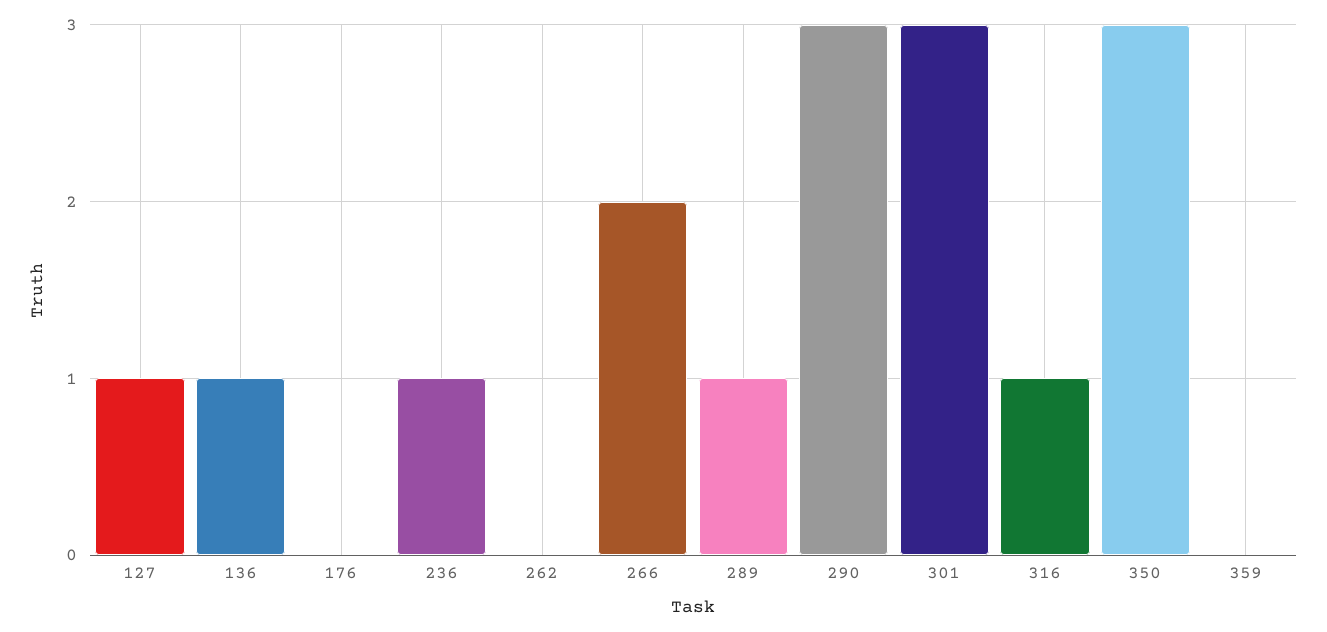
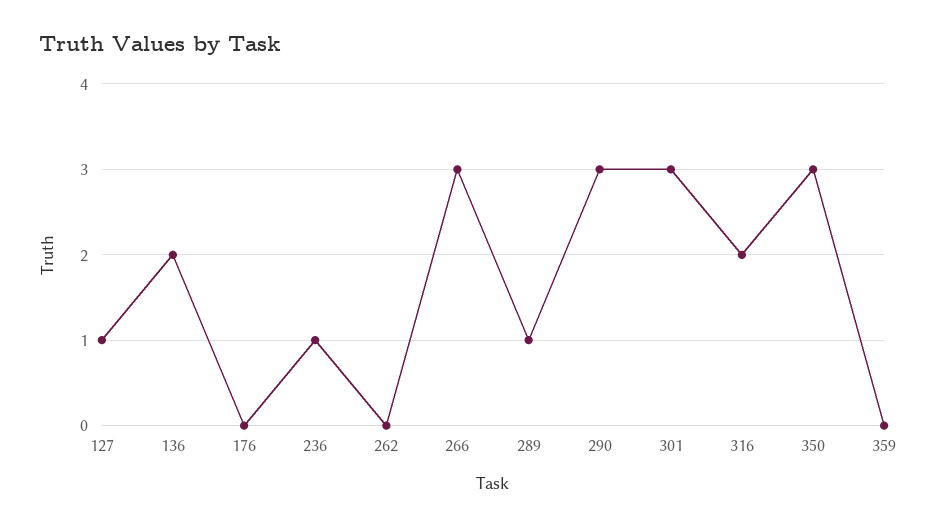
  {
    "127": 1,
-   "136": 1,
+   "136": 2,
    "176": 0,
    "236": 1,
    "262": 0,
-   "266": 2,
+   "266": 3,
    "289": 1,
    "290": 3,
    "301": 3,
-   "316": 1,
+   "316": 2,
    "350": 3,
    "359": 0
  }

